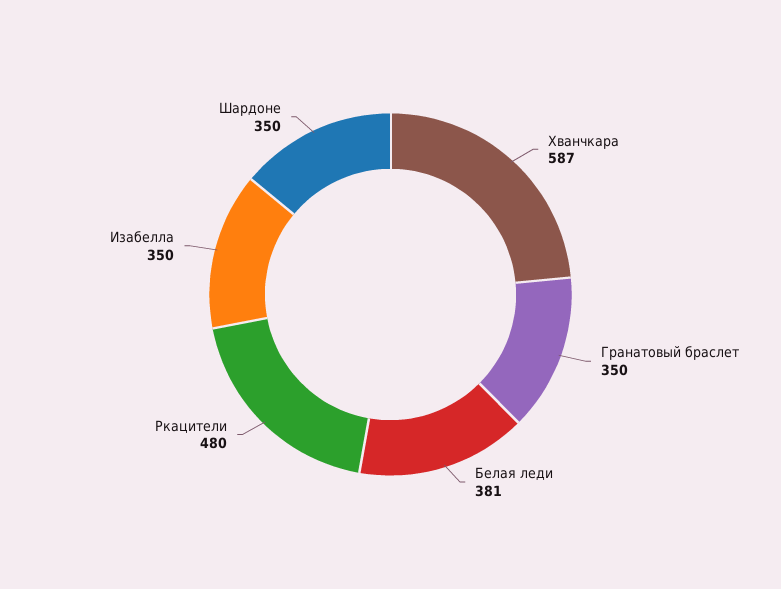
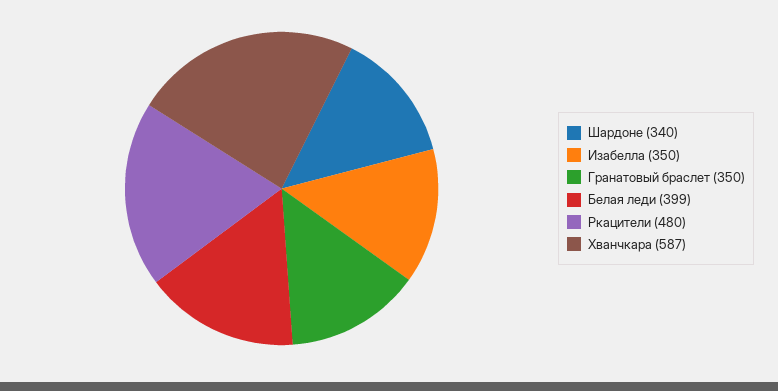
  {
    "Хванчкара": 587,
    "Гранатовый браслет": 350,
-   "Белая леди": 381,
+   "Белая леди": 399,
    "Ркацители": 480,
    "Изабелла": 350,
-   "Шардоне": 350
+   "Шардоне": 340
  }

